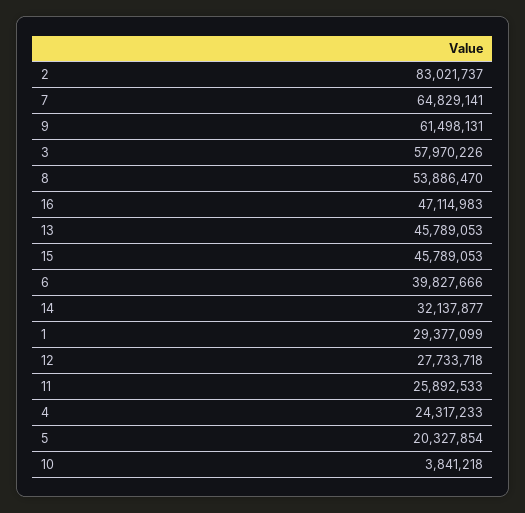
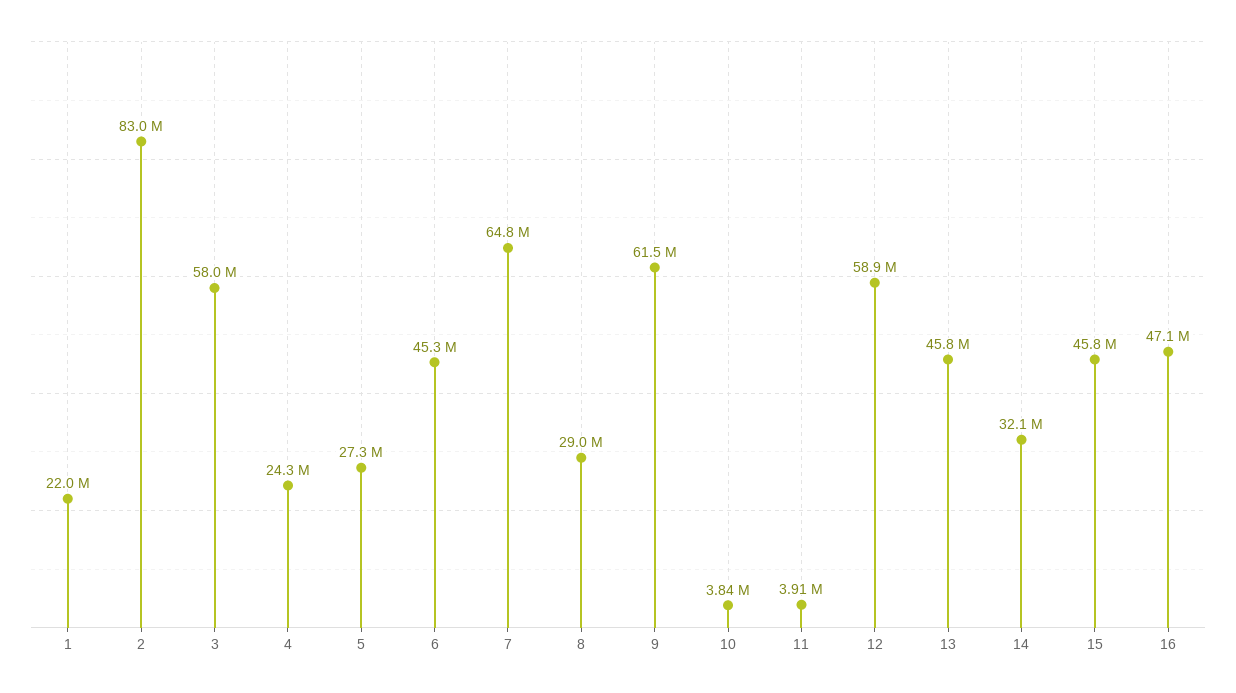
  {
    "2": 83021737,
    "7": 64829141,
    "9": 61498131,
    "3": 57970226,
-   "8": 53886470,
+   "8": 29000000,
    "16": 47114983,
    "13": 45789053,
    "15": 45789053,
-   "6": 39827666,
+   "6": 45300000,
    "14": 32137877,
-   "1": 29377099,
+   "1": 22000000,
-   "12": 27733718,
+   "12": 58900000,
-   "11": 25892533,
+   "11": 3910000,
    "4": 24317233,
-   "5": 20327854,
+   "5": 27300000,
    "10": 3841218
  }

